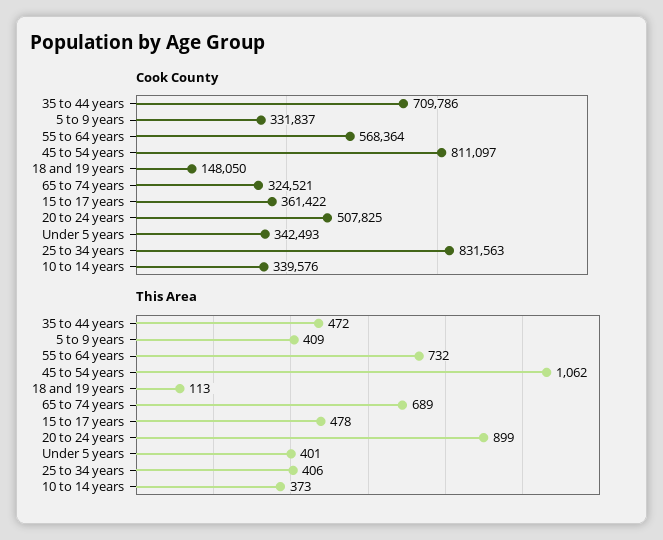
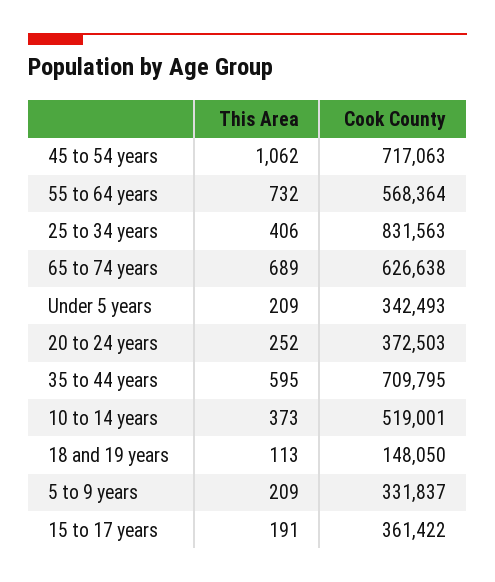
  {
    "Cook County": {
-     "35 to 44 years": 709786,
+     "35 to 44 years": 709795,
      "5 to 9 years": 331837,
      "55 to 64 years": 568364,
-     "45 to 54 years": 811097,
+     "45 to 54 years": 717063,
      "18 and 19 years": 148050,
-     "65 to 74 years": 324521,
+     "65 to 74 years": 626638,
      "15 to 17 years": 361422,
-     "20 to 24 years": 507825,
+     "20 to 24 years": 372503,
      "Under 5 years": 342493,
      "25 to 34 years": 831563,
-     "10 to 14 years": 339576
+     "10 to 14 years": 519001
    },
    "This Area": {
-     "35 to 44 years": 472,
+     "35 to 44 years": 595,
-     "5 to 9 years": 409,
+     "5 to 9 years": 209,
      "55 to 64 years": 732,
      "45 to 54 years": 1062,
      "18 and 19 years": 113,
      "65 to 74 years": 689,
-     "15 to 17 years": 478,
+     "15 to 17 years": 191,
-     "20 to 24 years": 899,
+     "20 to 24 years": 252,
-     "Under 5 years": 401,
+     "Under 5 years": 209,
      "25 to 34 years": 406,
      "10 to 14 years": 373
    }
  }

